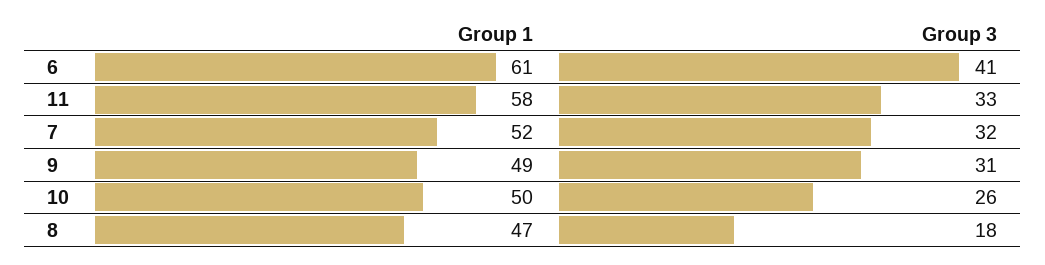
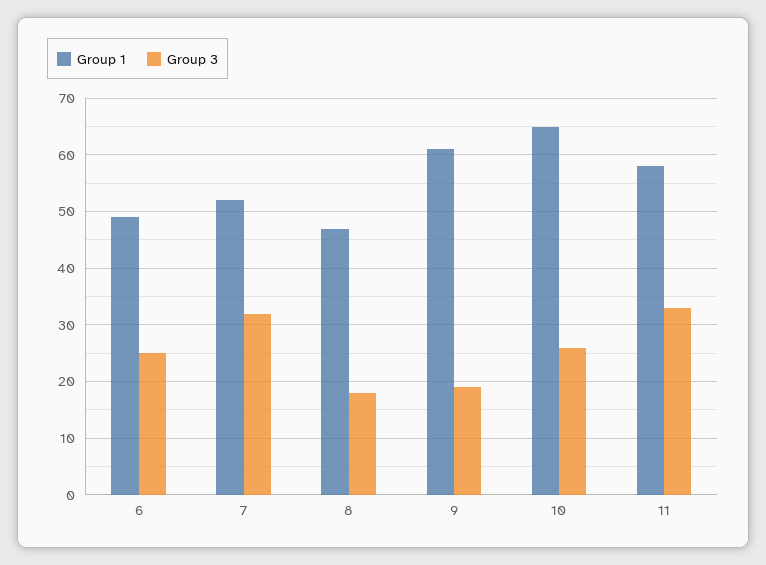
  {
    "Group 1": {
-     "6": 61,
+     "6": 50,
      "11": 58,
      "7": 52,
-     "9": 49,
+     "9": 60,
-     "10": 50,
+     "10": 65,
      "8": 47
    },
    "Group 3": {
-     "6": 41,
+     "6": 25,
      "11": 33,
      "7": 32,
-     "9": 31,
+     "9": 20,
      "10": 26,
      "8": 18
    }
  }

